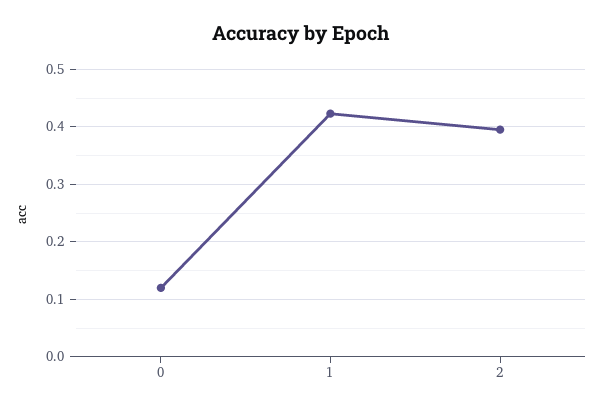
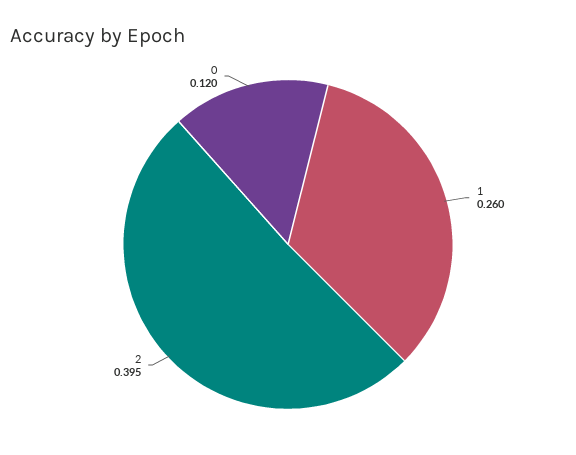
  {
    "0": 0.12,
-   "1": 0.42,
+   "1": 0.26,
    "2": 0.395
  }

